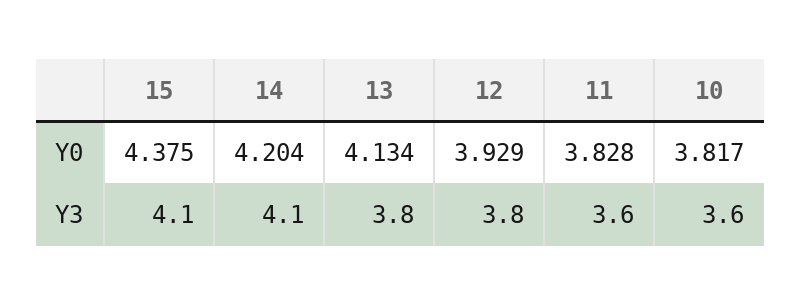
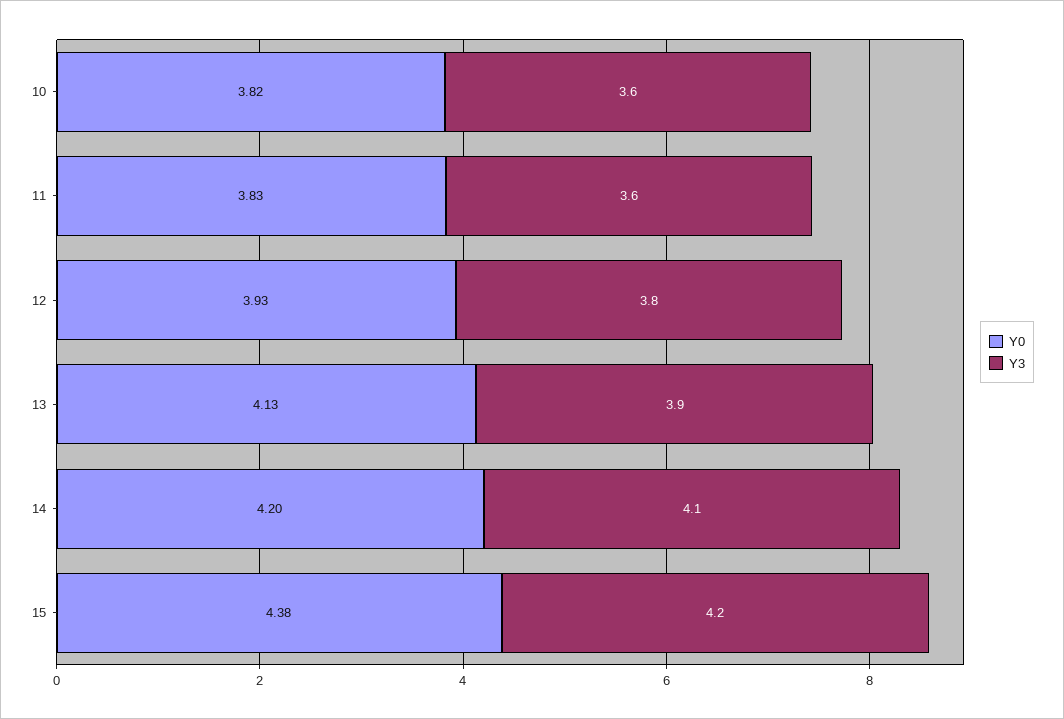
  {
    "Y0": {
      "15": 4.375,
      "14": 4.204,
      "13": 4.134,
      "12": 3.929,
      "11": 3.828,
      "10": 3.817
    },
    "Y3": {
-     "15": 4.1,
+     "15": 4.2,
      "14": 4.1,
-     "13": 3.8,
+     "13": 3.9,
      "12": 3.8,
      "11": 3.6,
      "10": 3.6
    }
  }

